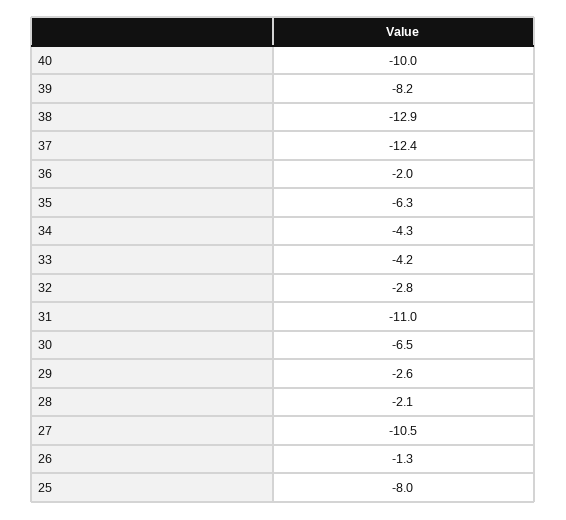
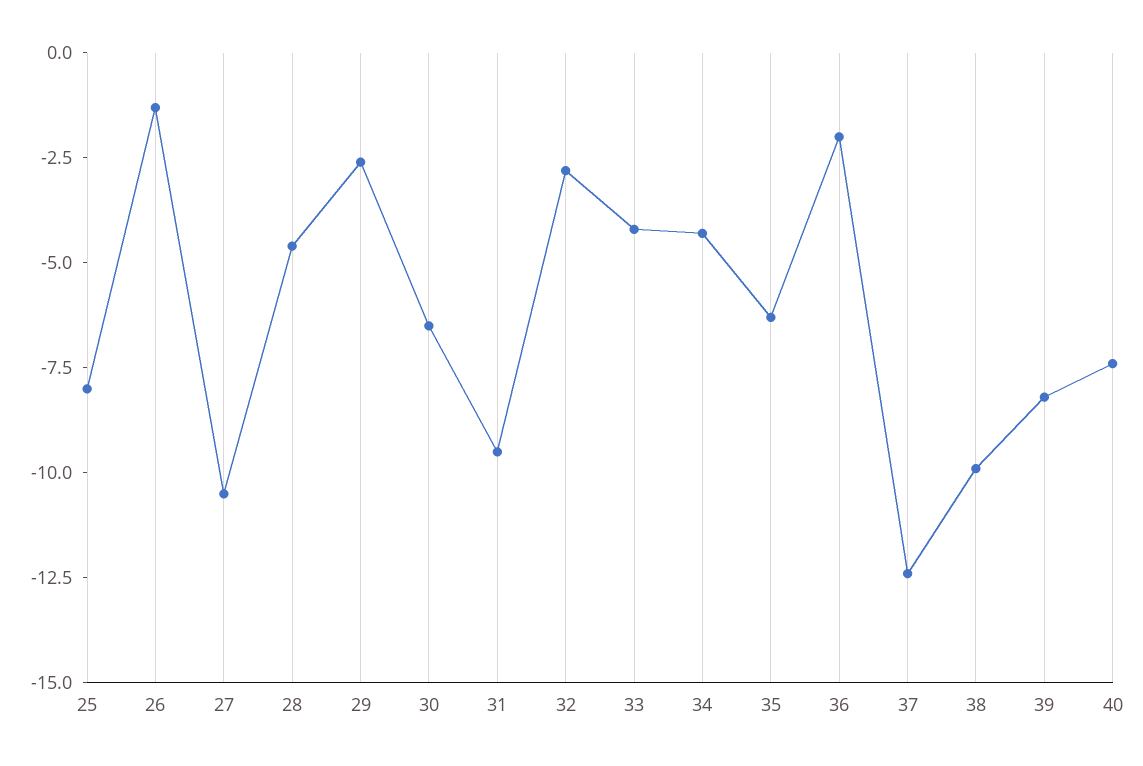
  {
-   "40": -10,
+   "40": -7.5,
    "39": -8.2,
-   "38": -12.9,
+   "38": -10,
    "37": -12.4,
    "36": -2,
    "35": -6.3,
    "34": -4.3,
    "33": -4.2,
    "32": -2.8,
-   "31": -11,
+   "31": -9.5,
    "30": -6.5,
    "29": -2.6,
-   "28": -2.1,
+   "28": -4.5,
    "27": -10.5,
    "26": -1.3,
    "25": -8
  }

